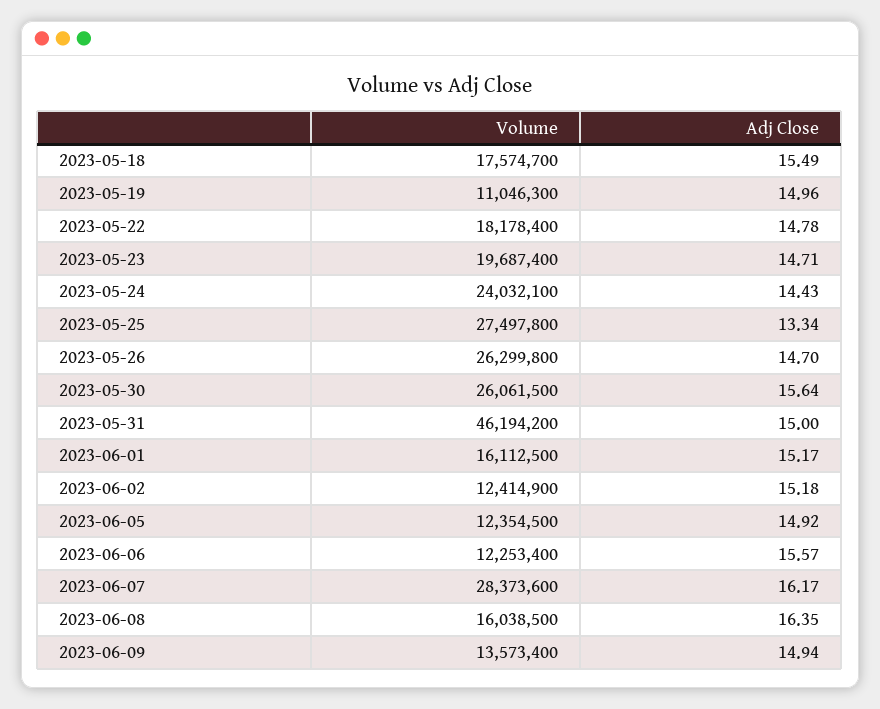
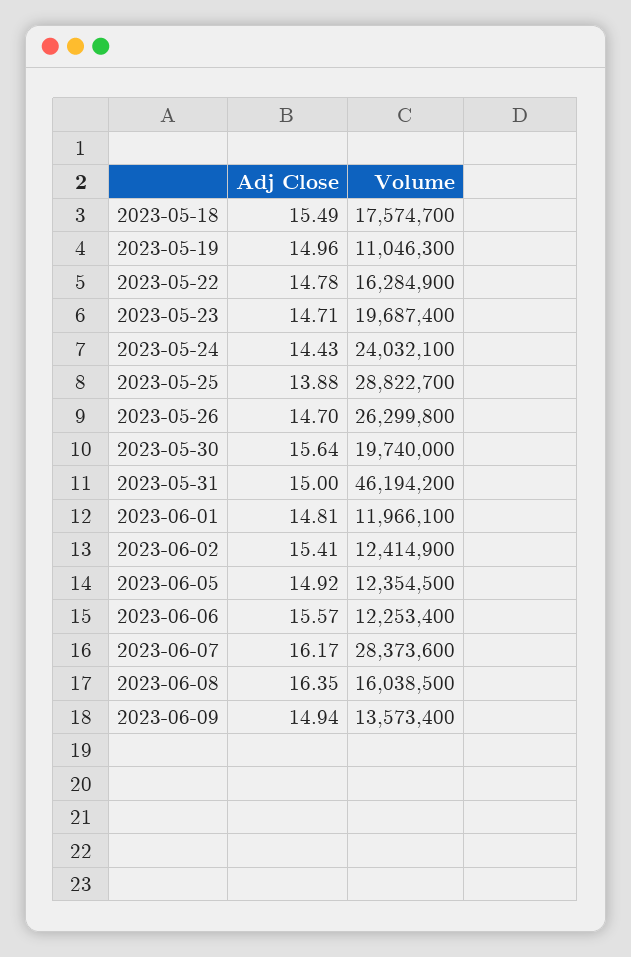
  {
    "Volume": {
      "2023-05-18": 17574700,
      "2023-05-19": 11046300,
-     "2023-05-22": 18178400,
+     "2023-05-22": 16284900,
      "2023-05-23": 19687400,
      "2023-05-24": 24032100,
-     "2023-05-25": 27497800,
+     "2023-05-25": 28822700,
      "2023-05-26": 26299800,
-     "2023-05-30": 26061500,
+     "2023-05-30": 19740000,
      "2023-05-31": 46194200,
-     "2023-06-01": 16112500,
+     "2023-06-01": 11966100,
      "2023-06-02": 12414900,
      "2023-06-05": 12354500,
      "2023-06-06": 12253400,
      "2023-06-07": 28373600,
      "2023-06-08": 16038500,
      "2023-06-09": 13573400
    },
    "Adj Close": {
      "2023-05-18": 15.49,
      "2023-05-19": 14.96,
      "2023-05-22": 14.78,
      "2023-05-23": 14.71,
      "2023-05-24": 14.43,
-     "2023-05-25": 13.34,
+     "2023-05-25": 13.88,
      "2023-05-26": 14.7,
      "2023-05-30": 15.64,
      "2023-05-31": 15,
-     "2023-06-01": 15.17,
+     "2023-06-01": 14.81,
-     "2023-06-02": 15.18,
+     "2023-06-02": 15.41,
      "2023-06-05": 14.92,
      "2023-06-06": 15.57,
      "2023-06-07": 16.17,
      "2023-06-08": 16.35,
      "2023-06-09": 14.94
    }
  }

